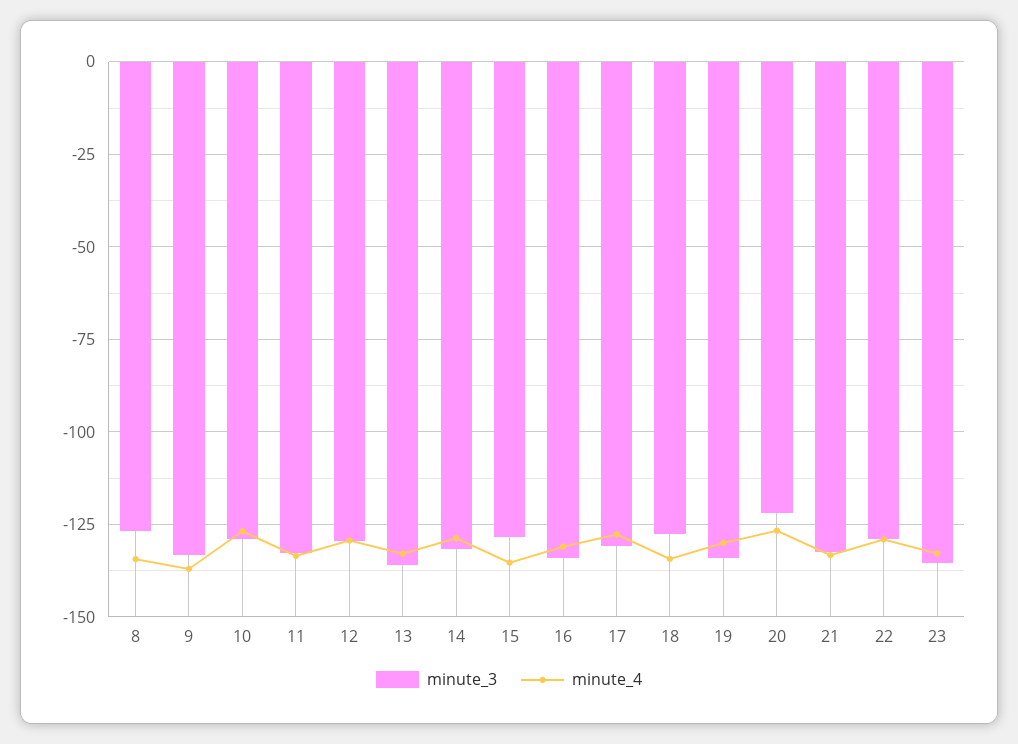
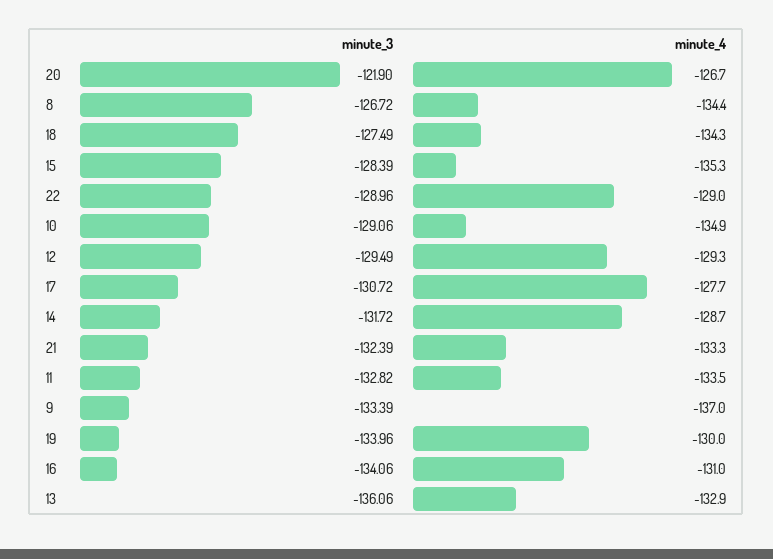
  {
    "minute_3": {
      "8": -126.72,
      "9": -133.39,
      "10": -129.06,
      "11": -132.82,
      "12": -129.49,
      "13": -136.06,
      "14": -131.72,
      "15": -128.39,
      "16": -134.06,
      "17": -130.72,
      "18": -127.49,
      "19": -133.96,
      "20": -121.9,
      "21": -132.39,
-     "22": -128.96,
+     "22": -128.96
-     "23": -135
    },
    "minute_4": {
      "8": -134.4,
      "9": -137,
-     "10": -127.5,
+     "10": -134.9,
      "11": -133.5,
      "12": -129.3,
      "13": -132.9,
      "14": -128.7,
      "15": -135.3,
      "16": -131,
      "17": -127.7,
      "18": -134.3,
      "19": -130,
      "20": -126.7,
      "21": -133.3,
-     "22": -129,
+     "22": -129
-     "23": -132.5
    }
  }

